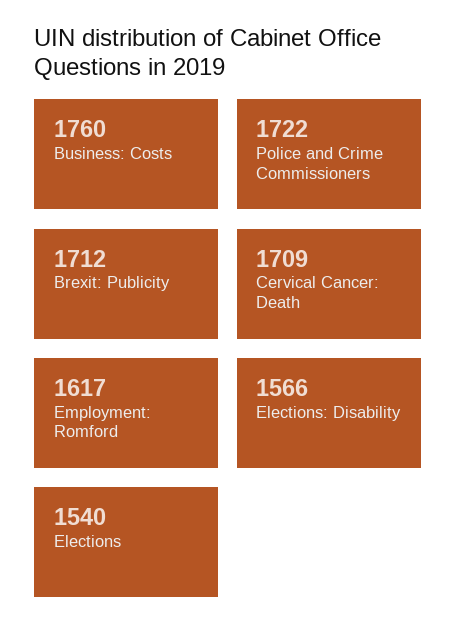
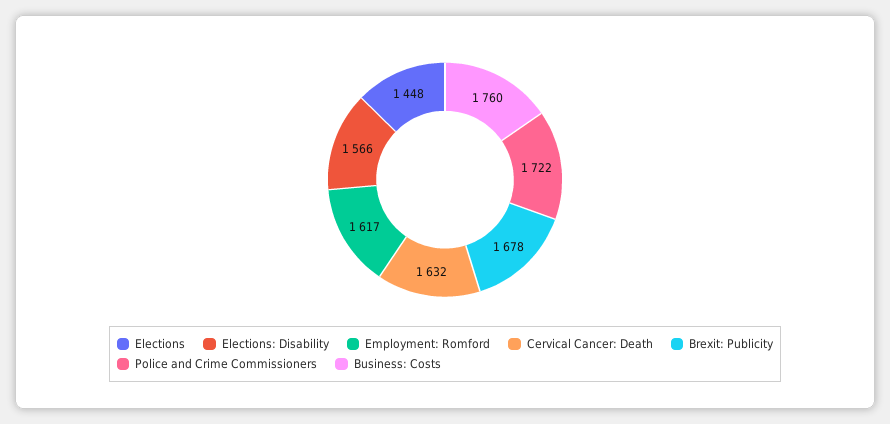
  {
    "Business: Costs": 1760,
    "Police and Crime Commissioners": 1722,
-   "Brexit: Publicity": 1712,
+   "Brexit: Publicity": 1678,
-   "Cervical Cancer: Death": 1709,
+   "Cervical Cancer: Death": 1632,
    "Employment: Romford": 1617,
    "Elections: Disability": 1566,
-   "Elections": 1540
+   "Elections": 1448
  }

